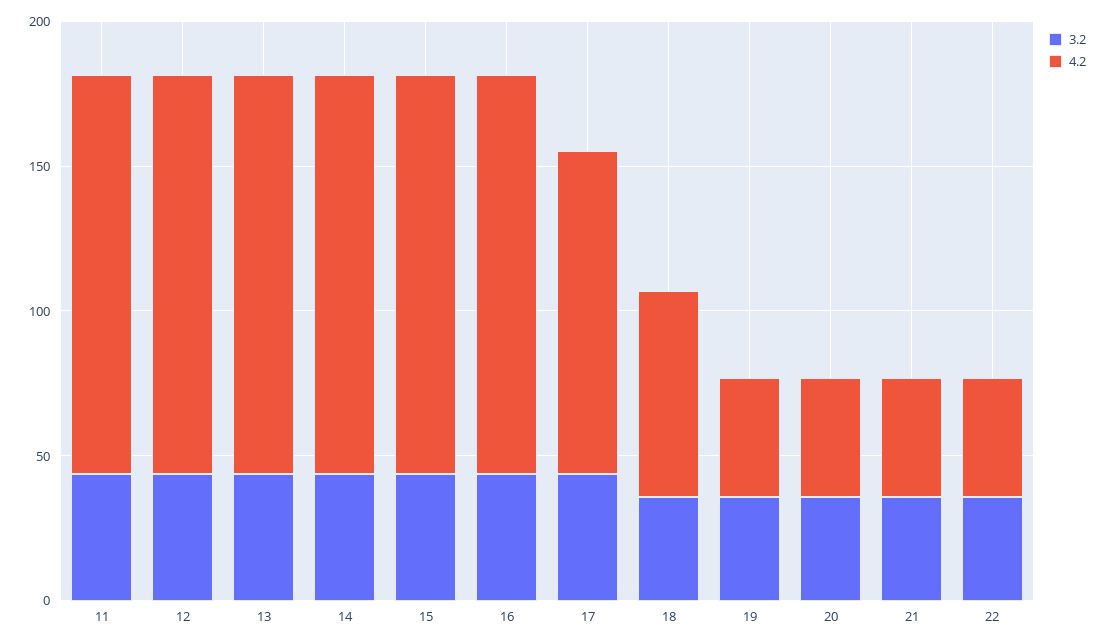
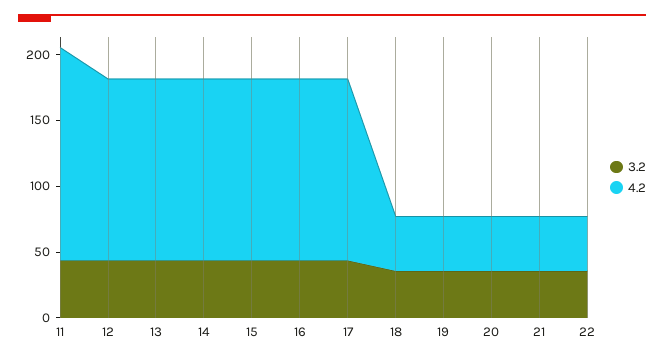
  {
    "3.2": {
      "11": 40,
      "12": 40,
      "13": 40,
      "14": 40,
      "15": 40,
      "16": 40,
      "17": 40,
      "18": 40,
      "19": 40,
      "20": 40,
      "21": 40,
      "22": 40
    },
    "4.2": {
-     "11": 140,
+     "11": 160,
      "12": 140,
      "13": 140,
      "14": 140,
      "15": 140,
      "16": 140,
-     "17": 110,
+     "17": 140,
-     "18": 70,
+     "18": 40,
      "19": 40,
      "20": 40,
      "21": 40,
      "22": 40
    }
  }

